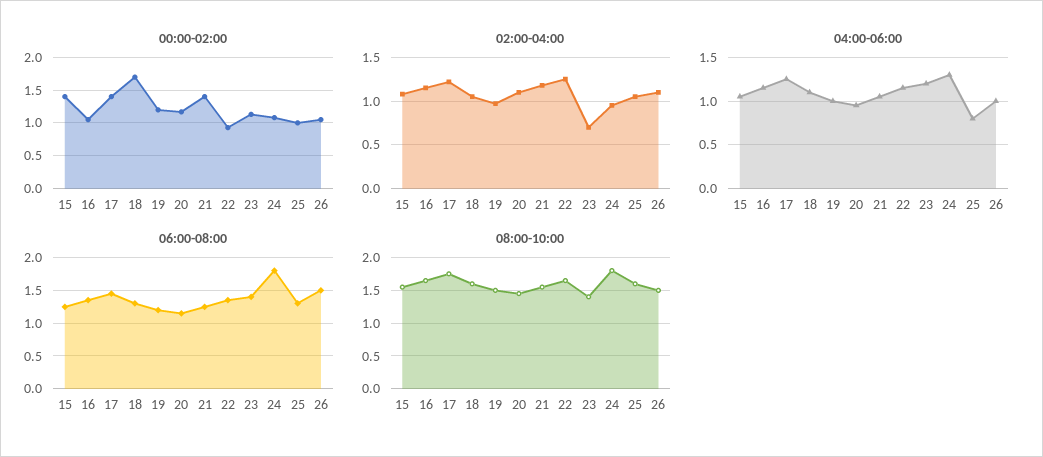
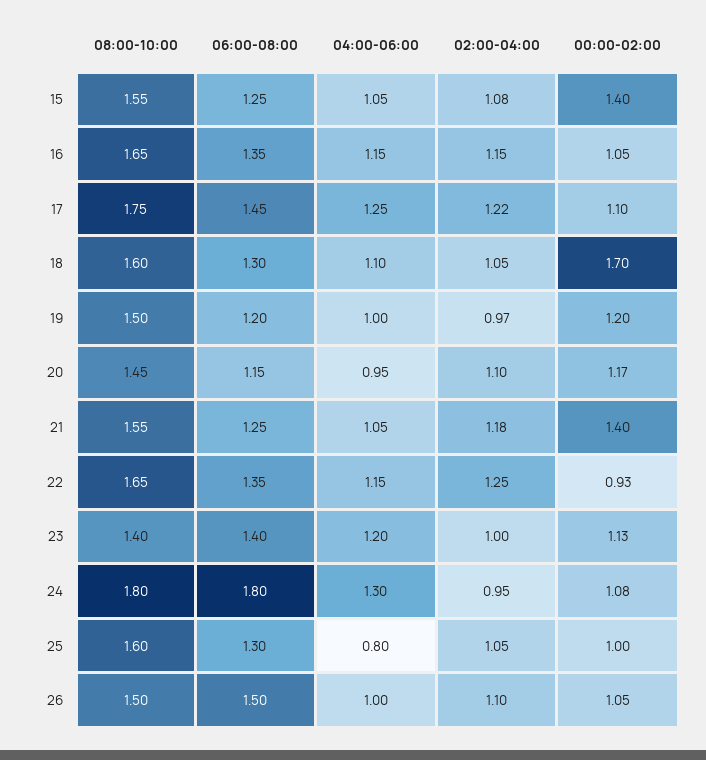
  {
    "00:00-02:00": {
      "15": 1.4,
      "16": 1.05,
-     "17": 1.4,
+     "17": 1.1,
      "18": 1.7,
      "19": 1.2,
      "20": 1.17,
      "21": 1.4,
      "22": 0.93,
      "23": 1.13,
      "24": 1.08,
      "25": 1,
      "26": 1.05
    },
    "02:00-04:00": {
      "15": 1.08,
      "16": 1.15,
      "17": 1.22,
      "18": 1.05,
      "19": 0.97,
      "20": 1.1,
      "21": 1.18,
      "22": 1.25,
-     "23": 0.7,
+     "23": 1,
      "24": 0.95,
      "25": 1.05,
      "26": 1.1
    },
    "04:00-06:00": {
      "15": 1.05,
      "16": 1.15,
      "17": 1.25,
      "18": 1.1,
      "19": 1,
      "20": 0.95,
      "21": 1.05,
      "22": 1.15,
      "23": 1.2,
      "24": 1.3,
      "25": 0.8,
      "26": 1
    },
    "06:00-08:00": {
      "15": 1.25,
      "16": 1.35,
      "17": 1.45,
      "18": 1.3,
      "19": 1.2,
      "20": 1.15,
      "21": 1.25,
      "22": 1.35,
      "23": 1.4,
      "24": 1.8,
      "25": 1.3,
      "26": 1.5
    },
    "08:00-10:00": {
      "15": 1.55,
      "16": 1.65,
      "17": 1.75,
      "18": 1.6,
      "19": 1.5,
      "20": 1.45,
      "21": 1.55,
      "22": 1.65,
      "23": 1.4,
      "24": 1.8,
      "25": 1.6,
      "26": 1.5
    }
  }

